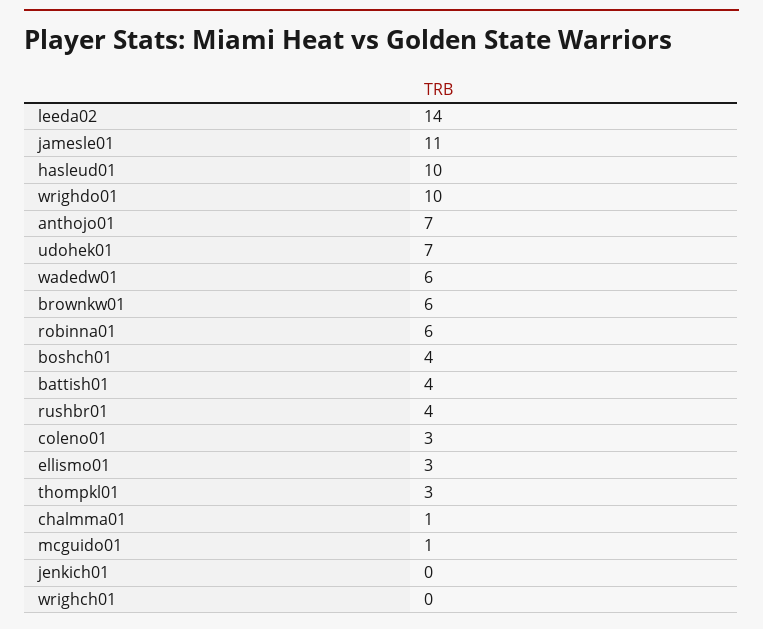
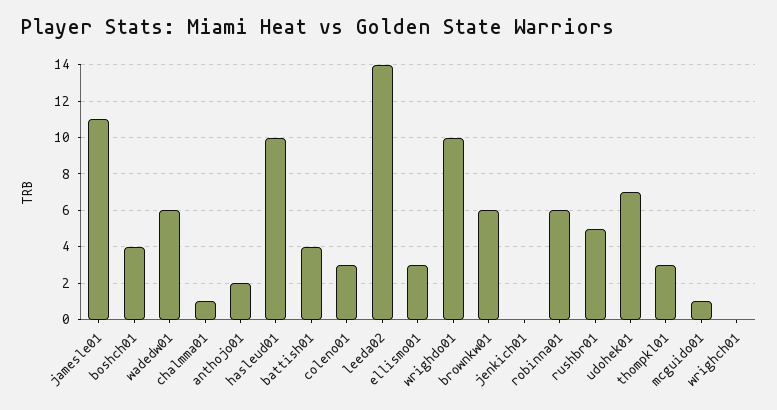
  {
    "leeda02": 14,
    "jamesle01": 11,
    "hasleud01": 10,
    "wrighdo01": 10,
-   "anthojo01": 7,
+   "anthojo01": 2,
    "udohek01": 7,
    "wadedw01": 6,
    "brownkw01": 6,
    "robinna01": 6,
    "boshch01": 4,
    "battish01": 4,
-   "rushbr01": 4,
+   "rushbr01": 5,
    "coleno01": 3,
    "ellismo01": 3,
    "thompkl01": 3,
    "chalmma01": 1,
    "mcguido01": 1,
    "jenkich01": 0,
    "wrighch01": 0
  }

